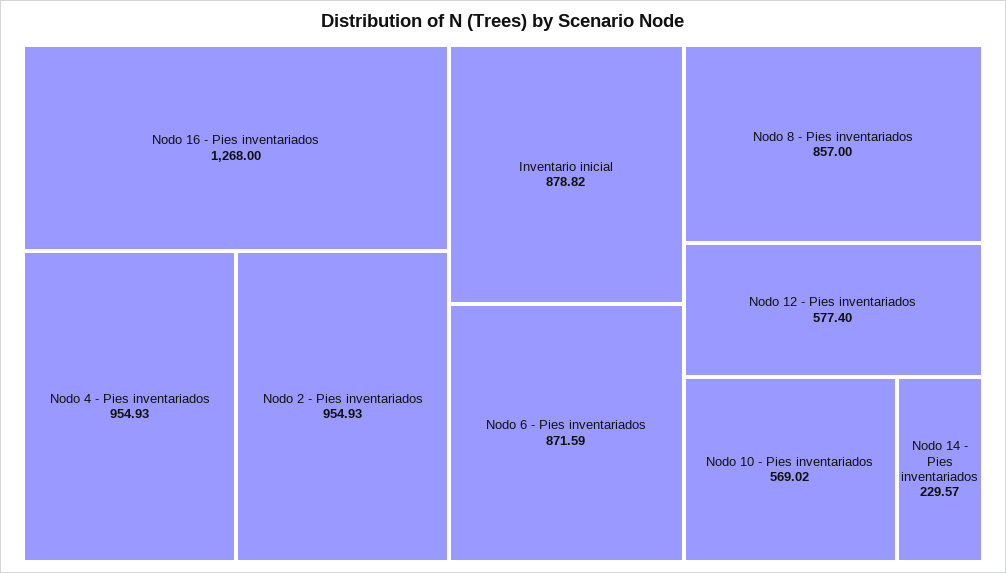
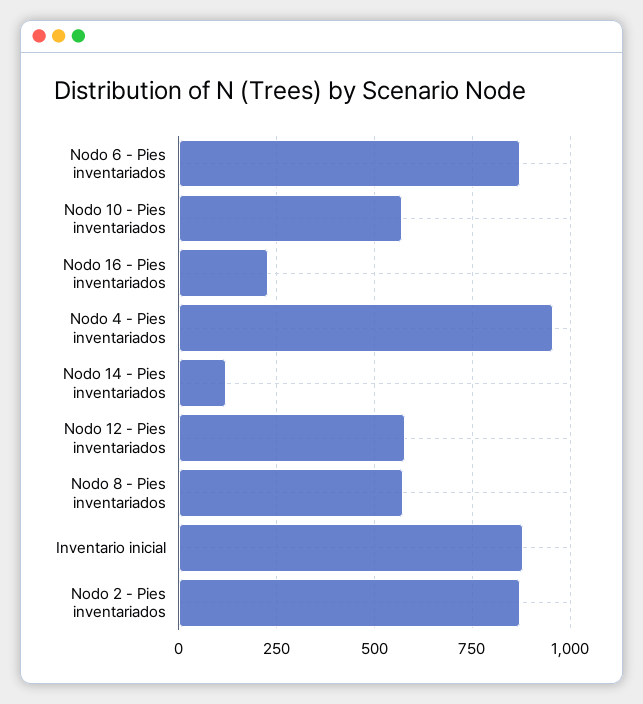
  {
-   "Nodo 16 - Pies inventariados": 1268,
+   "Nodo 16 - Pies inventariados": 225,
    "Nodo 4 - Pies inventariados": 954.93,
-   "Nodo 2 - Pies inventariados": 954.93,
+   "Nodo 2 - Pies inventariados": 875,
    "Inventario inicial": 878.82,
    "Nodo 6 - Pies inventariados": 871.59,
-   "Nodo 8 - Pies inventariados": 857,
+   "Nodo 8 - Pies inventariados": 575,
    "Nodo 12 - Pies inventariados": 577.4,
    "Nodo 10 - Pies inventariados": 569.02,
-   "Nodo 14 - Pies inventariados": 229.57
+   "Nodo 14 - Pies inventariados": 125
  }

